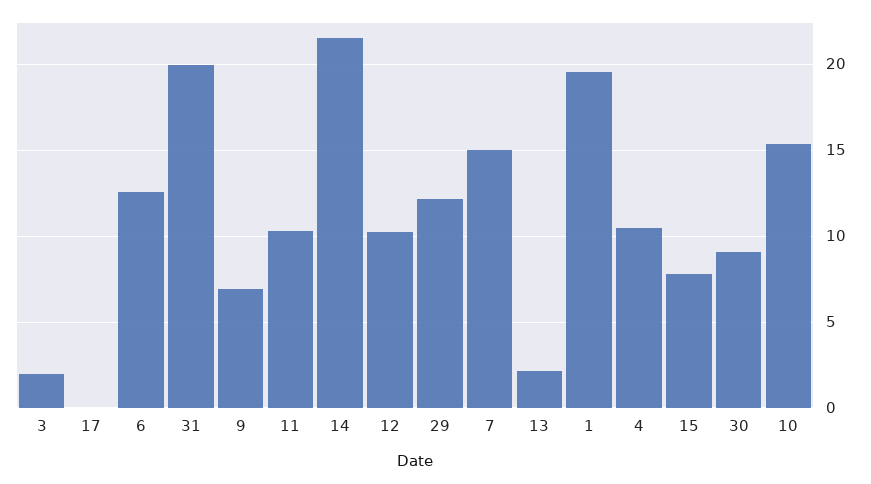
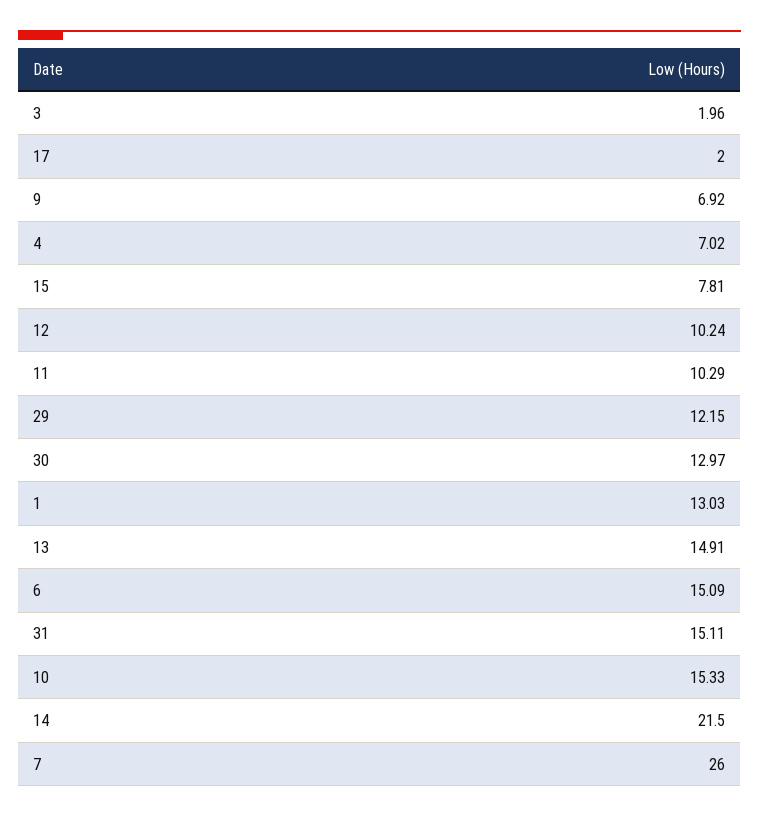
  {
    "3": 1.96,
-   "17": 0,
+   "17": 2,
-   "6": 12.5,
+   "6": 15.09,
-   "31": 20,
+   "31": 15.11,
    "9": 6.92,
    "11": 10.29,
    "14": 21.5,
    "12": 10.24,
    "29": 12.15,
-   "7": 15,
+   "7": 26,
-   "13": 2,
+   "13": 14.91,
-   "1": 19.5,
+   "1": 13.03,
-   "4": 10.5,
+   "4": 7.02,
    "15": 7.81,
-   "30": 9,
+   "30": 12.97,
    "10": 15.33
  }

